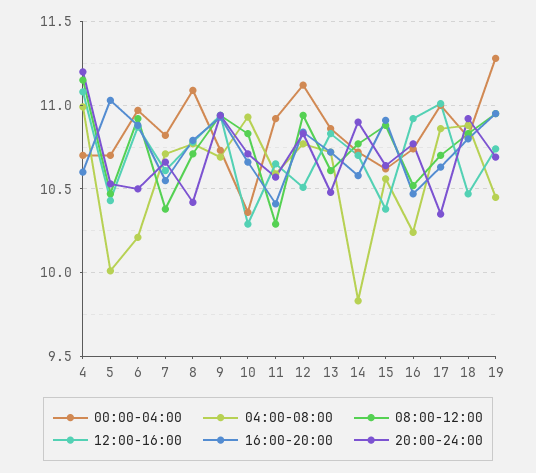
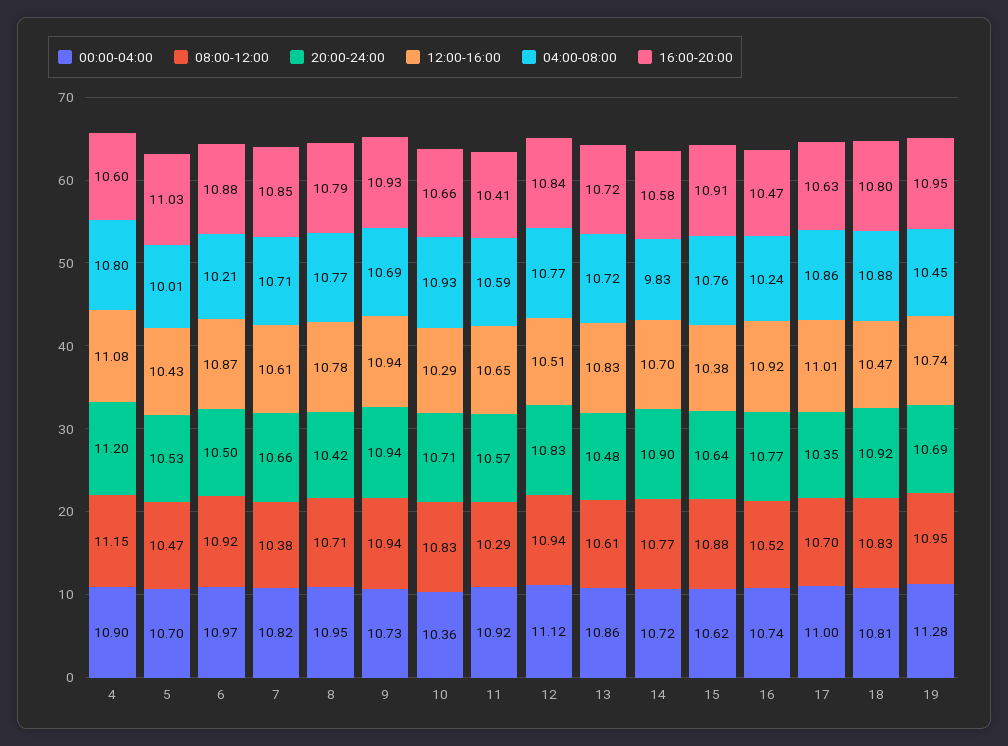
  {
    "00:00-04:00": {
-     "4": 10.7,
+     "4": 10.9,
      "5": 10.7,
      "6": 10.97,
      "7": 10.82,
-     "8": 11.1,
+     "8": 10.95,
      "9": 10.73,
      "10": 10.36,
      "11": 10.92,
      "12": 11.12,
      "13": 10.86,
      "14": 10.72,
      "15": 10.62,
      "16": 10.74,
      "17": 11,
      "18": 10.81,
      "19": 11.28
    },
    "04:00-08:00": {
-     "4": 11,
+     "4": 10.8,
      "5": 10.01,
      "6": 10.21,
      "7": 10.71,
      "8": 10.77,
      "9": 10.69,
      "10": 10.93,
      "11": 10.59,
      "12": 10.77,
      "13": 10.72,
      "14": 9.83,
-     "15": 10.55,
+     "15": 10.76,
      "16": 10.24,
      "17": 10.86,
      "18": 10.88,
      "19": 10.45
    },
    "08:00-12:00": {
      "4": 11.15,
      "5": 10.47,
      "6": 10.92,
      "7": 10.38,
      "8": 10.71,
      "9": 10.94,
      "10": 10.83,
      "11": 10.29,
      "12": 10.94,
      "13": 10.61,
      "14": 10.77,
      "15": 10.88,
      "16": 10.52,
      "17": 10.7,
      "18": 10.83,
      "19": 10.95
    },
    "12:00-16:00": {
      "4": 11.08,
      "5": 10.43,
      "6": 10.87,
      "7": 10.61,
      "8": 10.78,
      "9": 10.94,
      "10": 10.29,
      "11": 10.65,
      "12": 10.51,
      "13": 10.83,
      "14": 10.7,
      "15": 10.38,
      "16": 10.92,
      "17": 11.01,
      "18": 10.47,
      "19": 10.74
    },
    "16:00-20:00": {
      "4": 10.6,
      "5": 11.03,
      "6": 10.88,
-     "7": 10.55,
+     "7": 10.85,
      "8": 10.79,
      "9": 10.93,
      "10": 10.66,
      "11": 10.41,
      "12": 10.84,
      "13": 10.72,
      "14": 10.58,
      "15": 10.91,
      "16": 10.47,
      "17": 10.63,
      "18": 10.8,
      "19": 10.95
    },
    "20:00-24:00": {
      "4": 11.2,
      "5": 10.53,
      "6": 10.5,
      "7": 10.66,
      "8": 10.42,
      "9": 10.94,
      "10": 10.71,
      "11": 10.57,
      "12": 10.83,
      "13": 10.48,
      "14": 10.9,
      "15": 10.64,
      "16": 10.77,
      "17": 10.35,
      "18": 10.92,
      "19": 10.69
    }
  }

